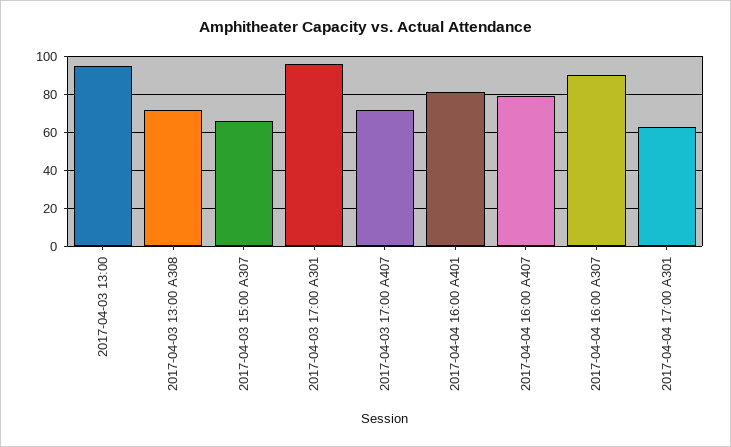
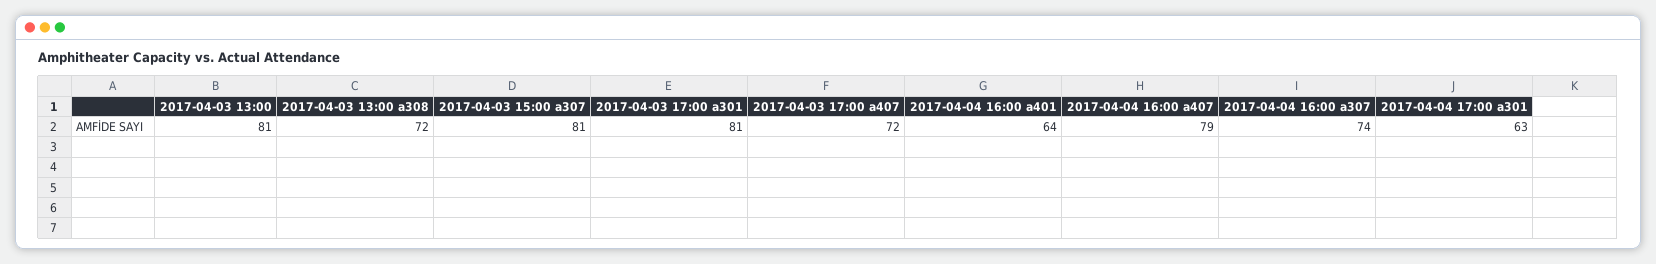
  {
-   "2017-04-03 13:00": 95,
+   "2017-04-03 13:00": 81,
    "2017-04-03 13:00 A308": 72,
-   "2017-04-03 15:00 A307": 65,
+   "2017-04-03 15:00 A307": 81,
-   "2017-04-03 17:00 A301": 95,
+   "2017-04-03 17:00 A301": 81,
    "2017-04-03 17:00 A407": 72,
-   "2017-04-04 16:00 A401": 80,
+   "2017-04-04 16:00 A401": 64,
    "2017-04-04 16:00 A407": 79,
-   "2017-04-04 16:00 A307": 90,
+   "2017-04-04 16:00 A307": 74,
    "2017-04-04 17:00 A301": 63
  }

